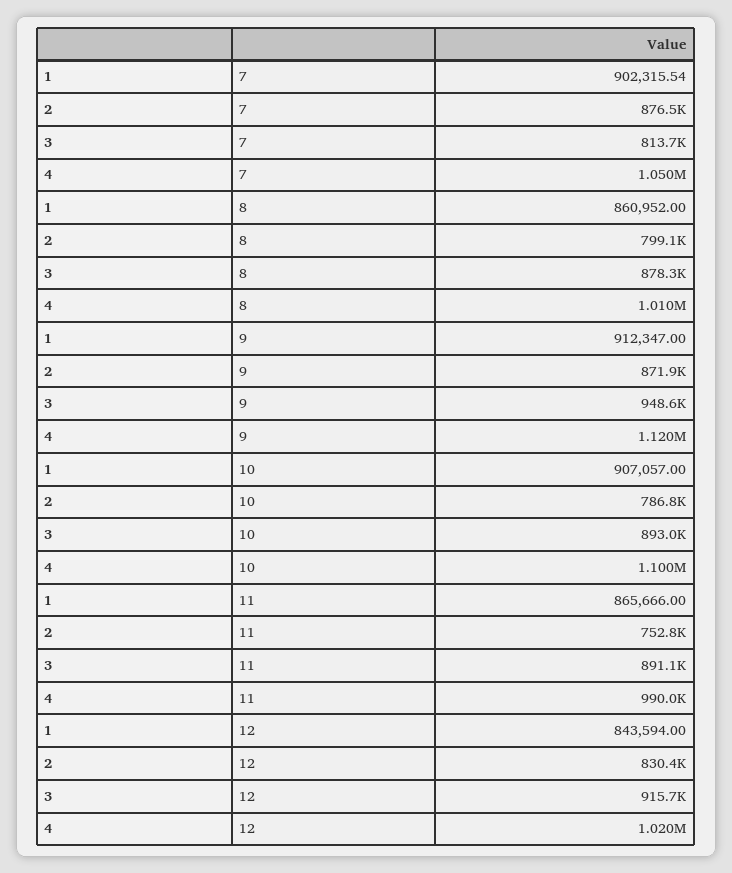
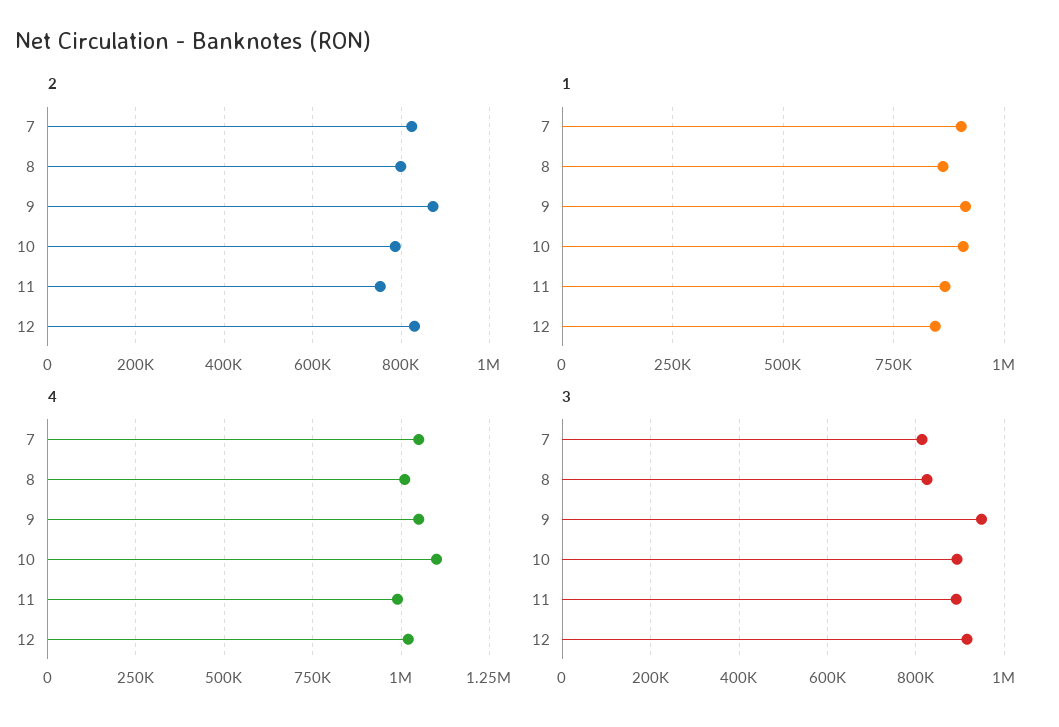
  {
    "1": {
      "7": 902315.54,
      "8": 860952,
      "9": 912347,
      "10": 907057,
      "11": 865666,
      "12": 843594
    },
    "2": {
-     "7": 876500,
+     "7": 820000,
      "8": 799100,
      "9": 871900,
      "10": 786800,
      "11": 752800,
      "12": 830400
    },
    "3": {
      "7": 813700,
-     "8": 878300,
+     "8": 820000,
      "9": 948600,
      "10": 893000,
      "11": 891100,
      "12": 915700
    },
    "4": {
      "7": 1050000,
      "8": 1010000,
-     "9": 1120000,
+     "9": 1050000,
      "10": 1100000,
      "11": 990000,
      "12": 1020000
    }
  }

